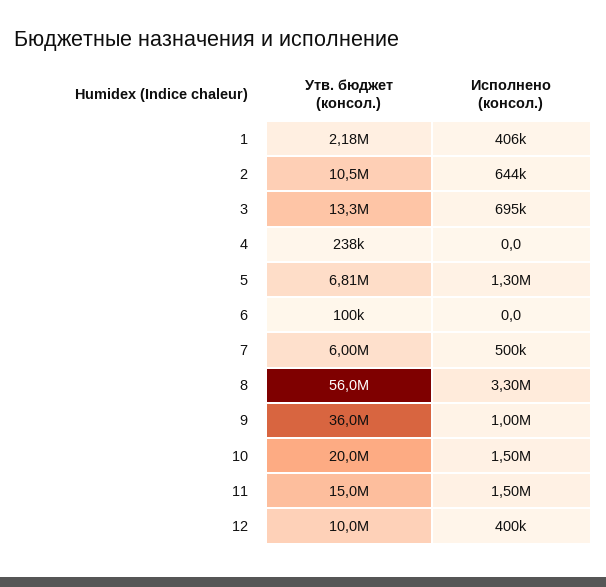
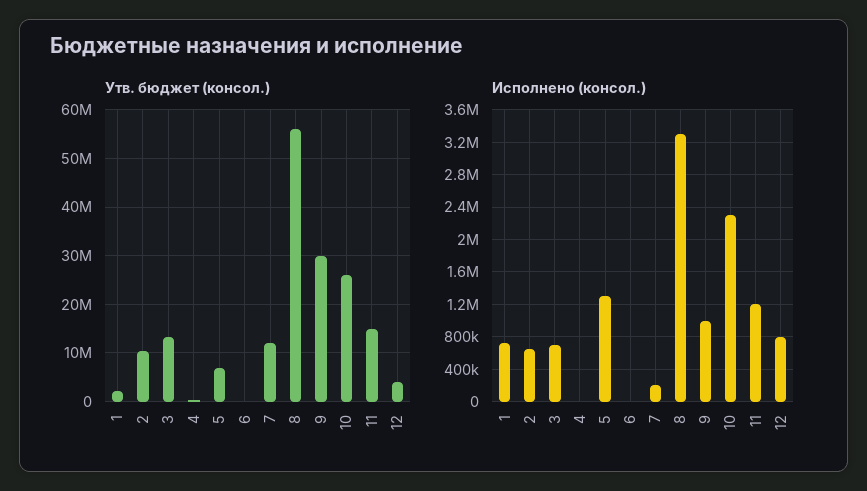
  {
    "Утв. бюджет (консол.)": {
      "1": 2180000,
      "2": 10500000,
      "3": 13300000,
      "4": 238000,
      "5": 6810000,
      "6": 100000,
-     "7": 6000000,
+     "7": 12000000,
      "8": 56000000,
-     "9": 36000000,
+     "9": 30000000,
-     "10": 20000000,
+     "10": 26000000,
      "11": 15000000,
-     "12": 10000000
+     "12": 4000000
    },
    "Исполнено (консол.)": {
-     "1": 406000,
+     "1": 700000,
      "2": 644000,
      "3": 695000,
      "4": 0,
      "5": 1300000,
      "6": 0,
-     "7": 500000,
+     "7": 200000,
      "8": 3300000,
      "9": 1000000,
-     "10": 1500000,
+     "10": 2300000,
-     "11": 1500000,
+     "11": 1200000,
-     "12": 400000
+     "12": 800000
    }
  }

